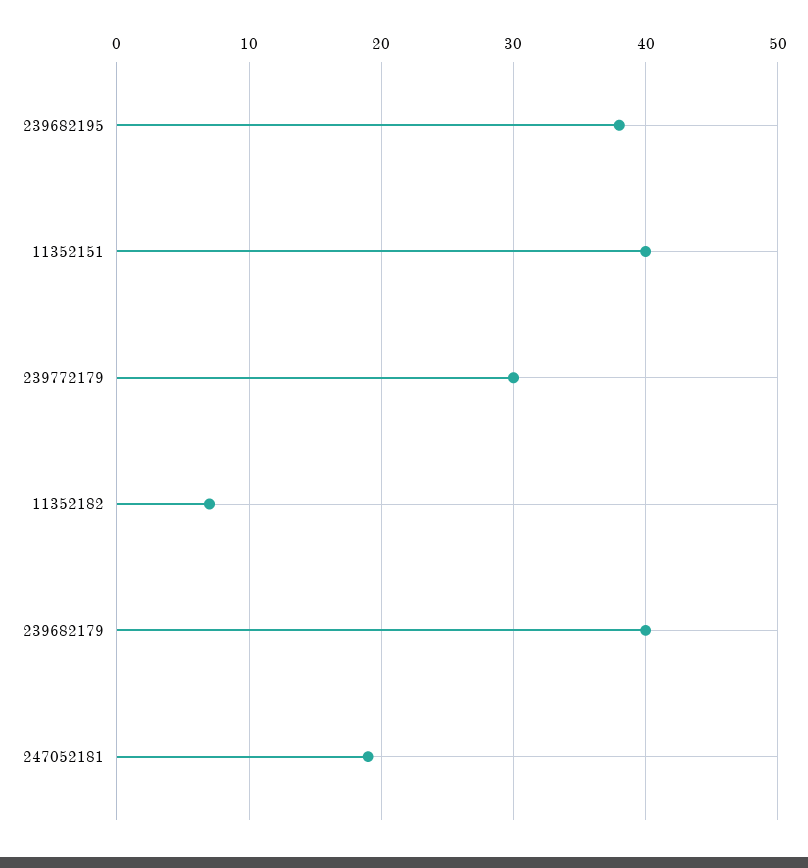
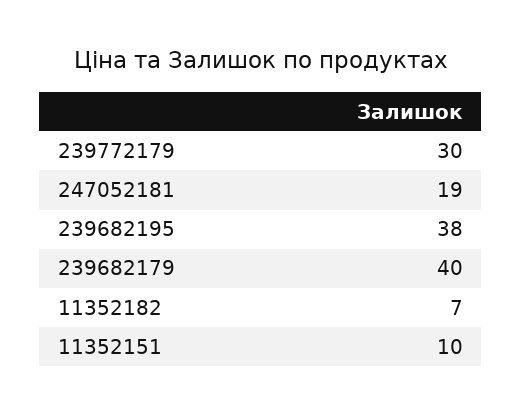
  {
    "239682195": 38,
-   "11352151": 40,
+   "11352151": 10,
    "239772179": 30,
    "11352182": 7,
    "239682179": 40,
    "247052181": 19
  }

